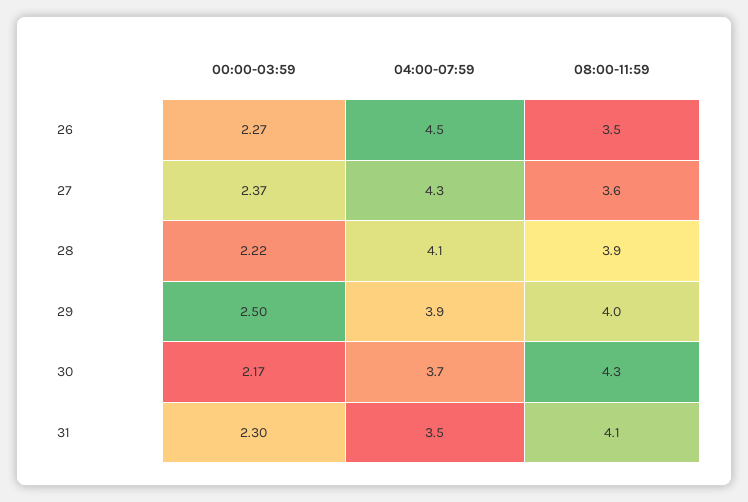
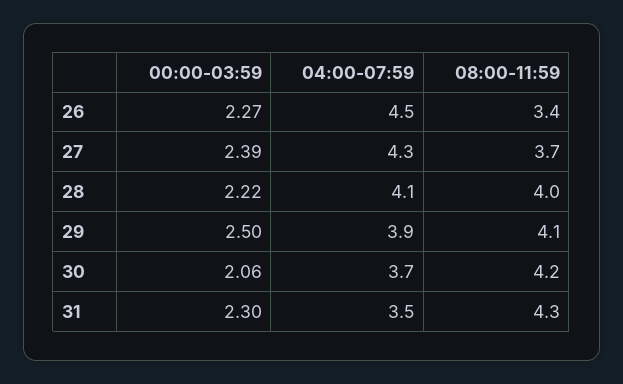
  {
    "00:00-03:59": {
      "26": 2.27,
-     "27": 2.37,
+     "27": 2.39,
      "28": 2.22,
      "29": 2.5,
-     "30": 2.17,
+     "30": 2.06,
      "31": 2.3
    },
    "04:00-07:59": {
      "26": 4.5,
      "27": 4.3,
      "28": 4.1,
      "29": 3.9,
      "30": 3.7,
      "31": 3.5
    },
    "08:00-11:59": {
-     "26": 3.5,
+     "26": 3.4,
-     "27": 3.6,
+     "27": 3.7,
-     "28": 3.9,
+     "28": 4,
-     "29": 4,
+     "29": 4.1,
-     "30": 4.3,
+     "30": 4.2,
-     "31": 4.1
+     "31": 4.3
    }
  }

